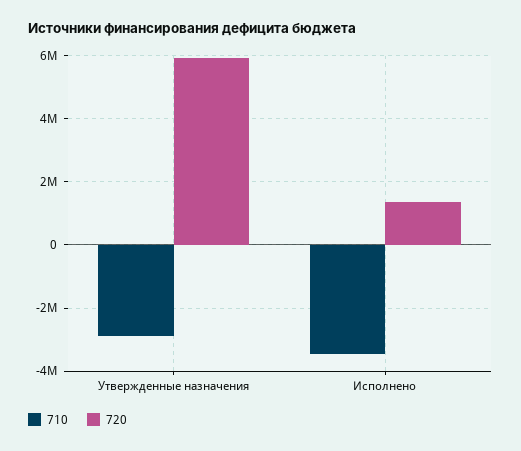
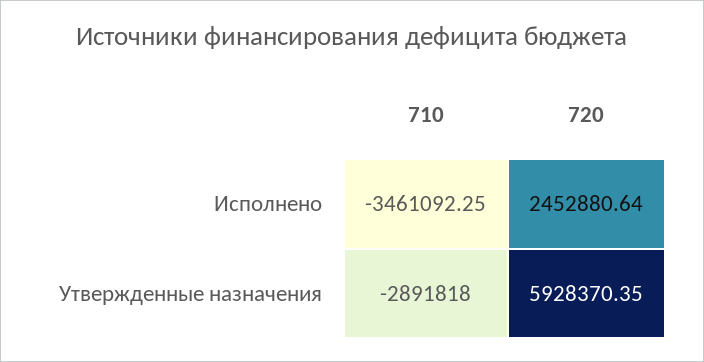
  {
    "710": {
      "Утвержденные назначения": -2891818,
      "Исполнено": -3461092.25
    },
    "720": {
      "Утвержденные назначения": 5928370.35,
-     "Исполнено": 1400000
+     "Исполнено": 2452880.64
    }
  }

